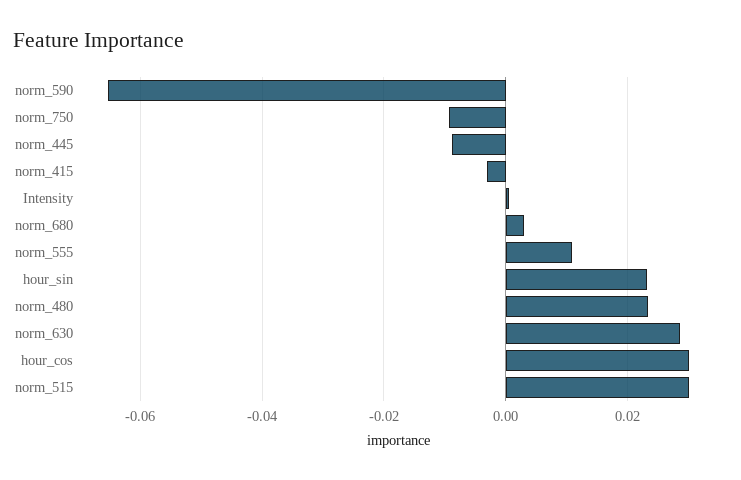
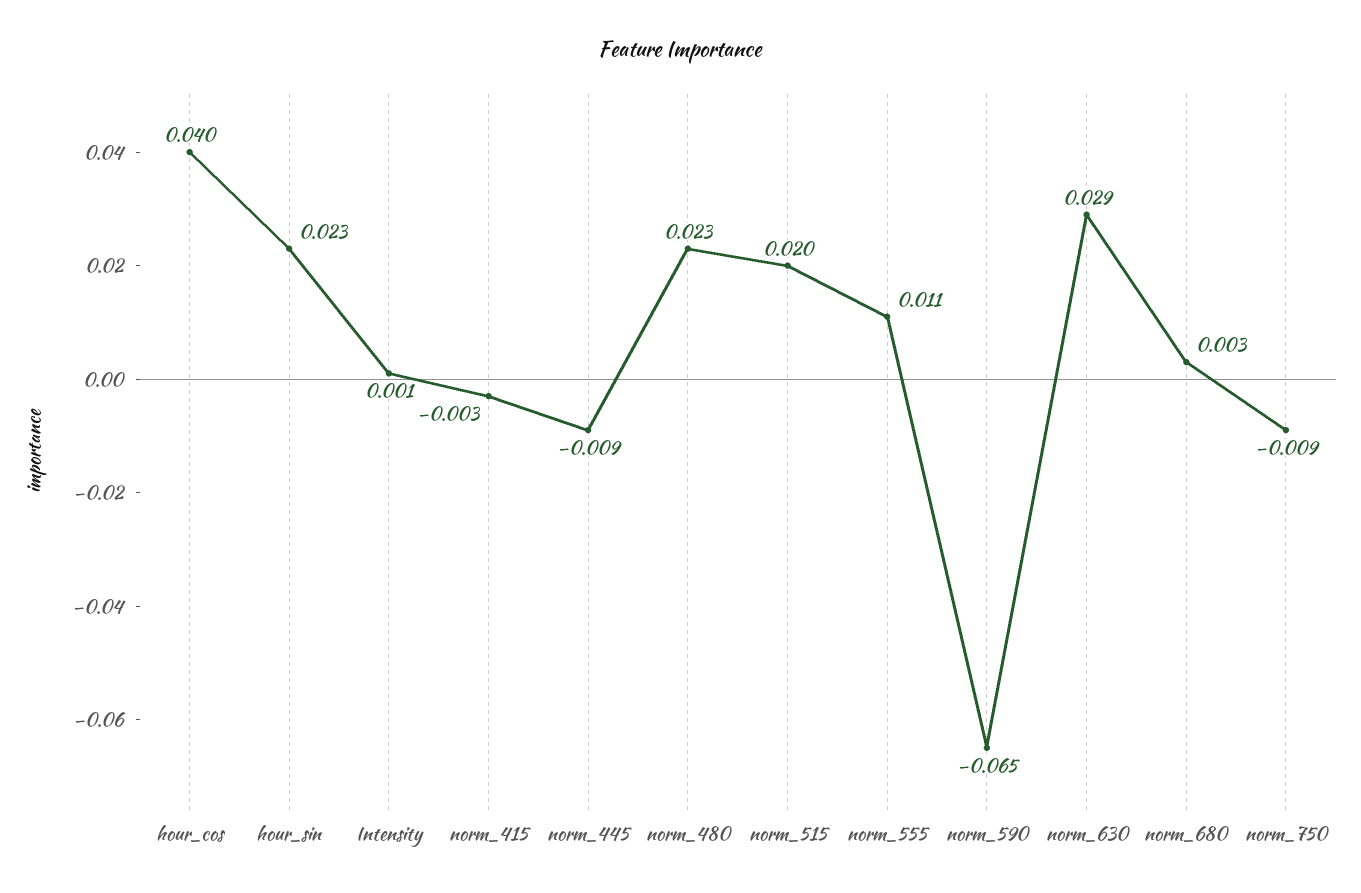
  {
    "norm_590": -0.065,
    "norm_750": -0.009,
    "norm_445": -0.009,
    "norm_415": -0.003,
    "Intensity": 0.001,
    "norm_680": 0.003,
    "norm_555": 0.011,
    "hour_sin": 0.023,
    "norm_480": 0.023,
    "norm_630": 0.029,
-   "hour_cos": 0.03,
+   "hour_cos": 0.04,
-   "norm_515": 0.03
+   "norm_515": 0.02
  }

